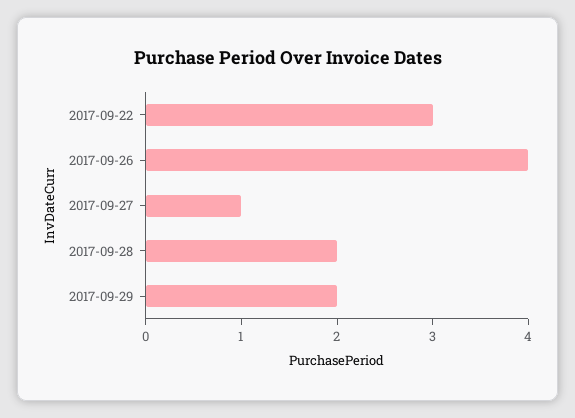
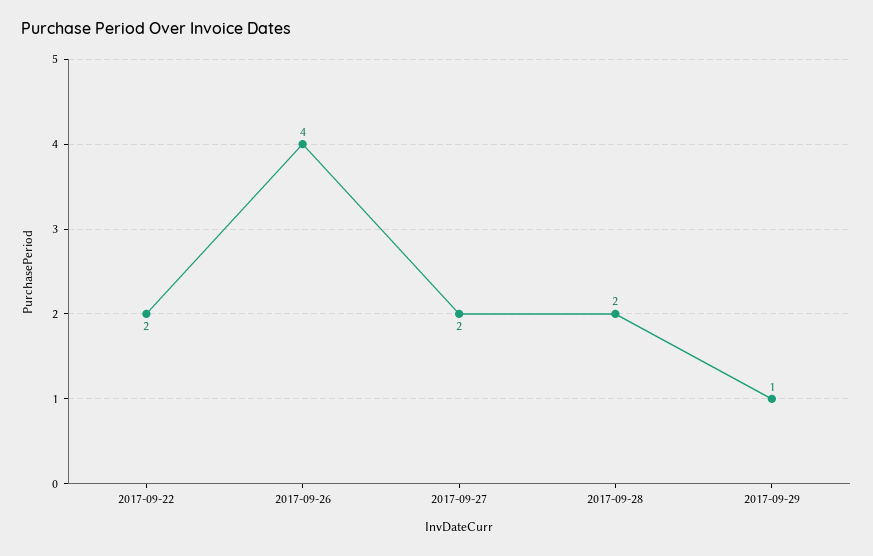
  {
-   "2017-09-22": 3,
+   "2017-09-22": 2,
    "2017-09-26": 4,
-   "2017-09-27": 1,
+   "2017-09-27": 2,
    "2017-09-28": 2,
-   "2017-09-29": 2
+   "2017-09-29": 1
  }

